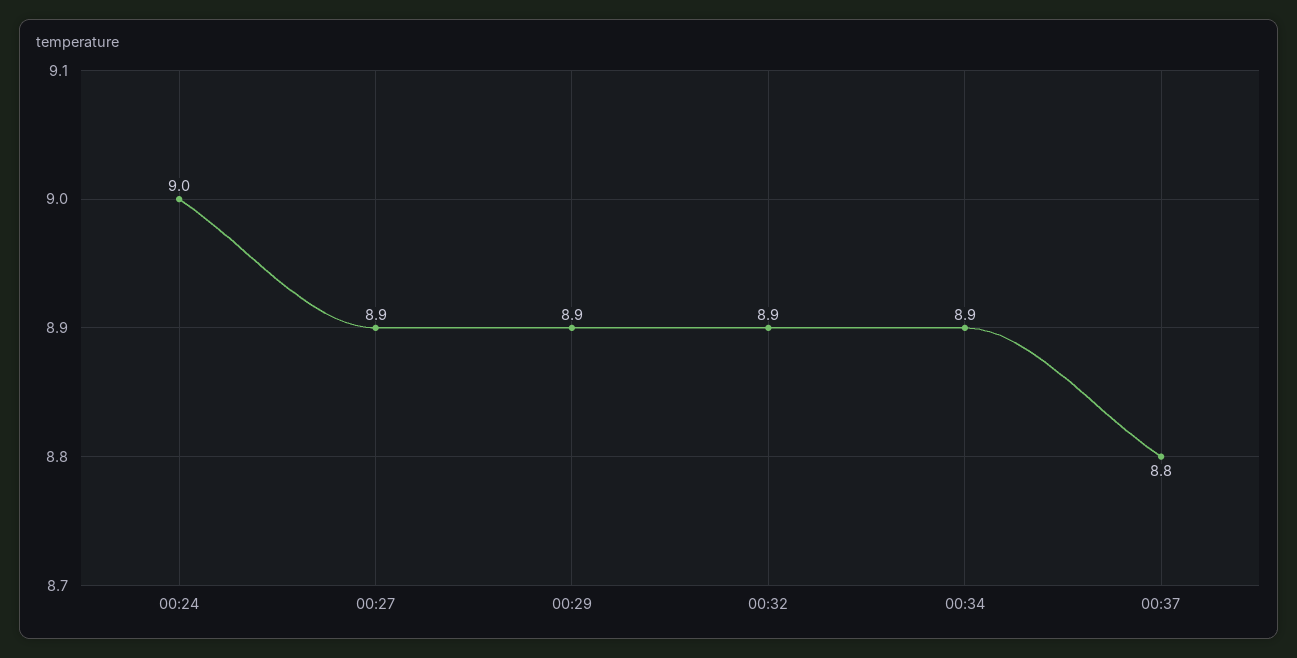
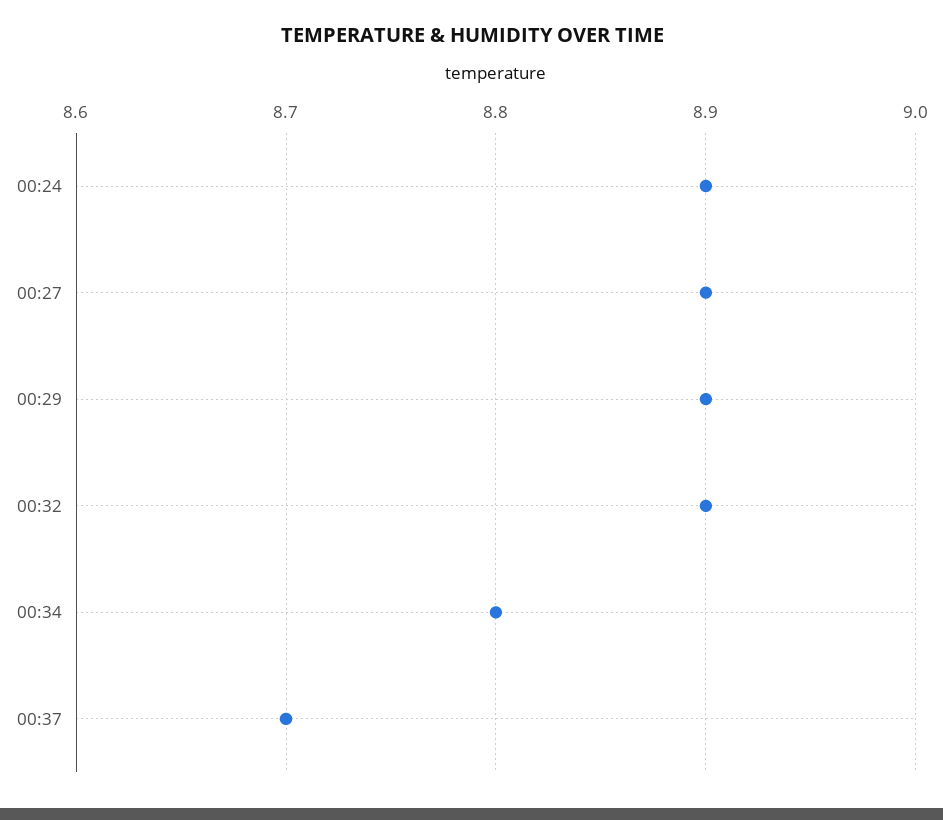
  {
-   "00:24": 9,
+   "00:24": 8.9,
    "00:27": 8.9,
    "00:29": 8.9,
    "00:32": 8.9,
-   "00:34": 8.9,
+   "00:34": 8.8,
-   "00:37": 8.8
+   "00:37": 8.7
  }

